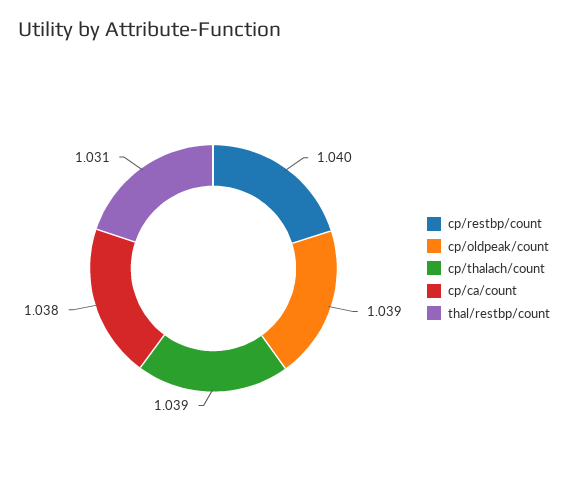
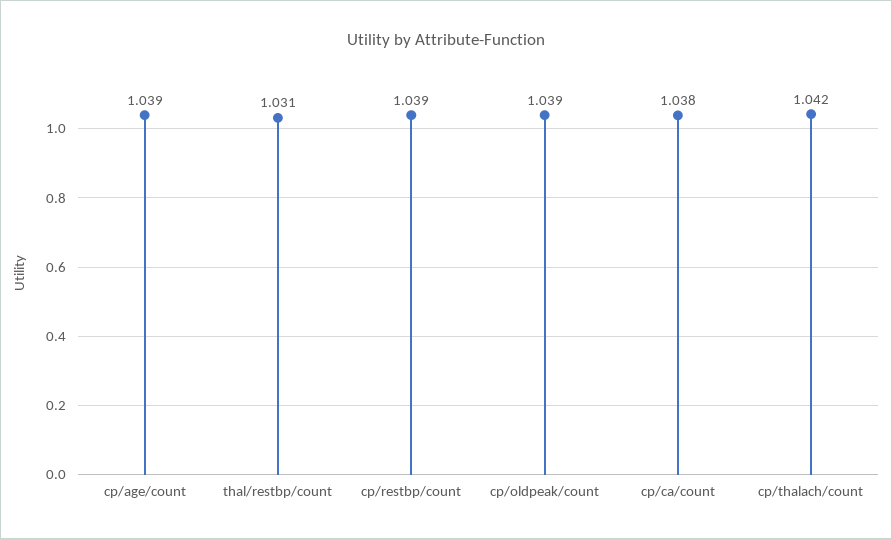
  {
-   "cp/restbp/count": 1.04,
+   "cp/restbp/count": 1.039,
    "cp/oldpeak/count": 1.039,
-   "cp/thalach/count": 1.039,
+   "cp/thalach/count": 1.042,
    "cp/ca/count": 1.038,
-   "thal/restbp/count": 1.031
+   "thal/restbp/count": 1.031,
+   "cp/age/count": 1.039
  }

